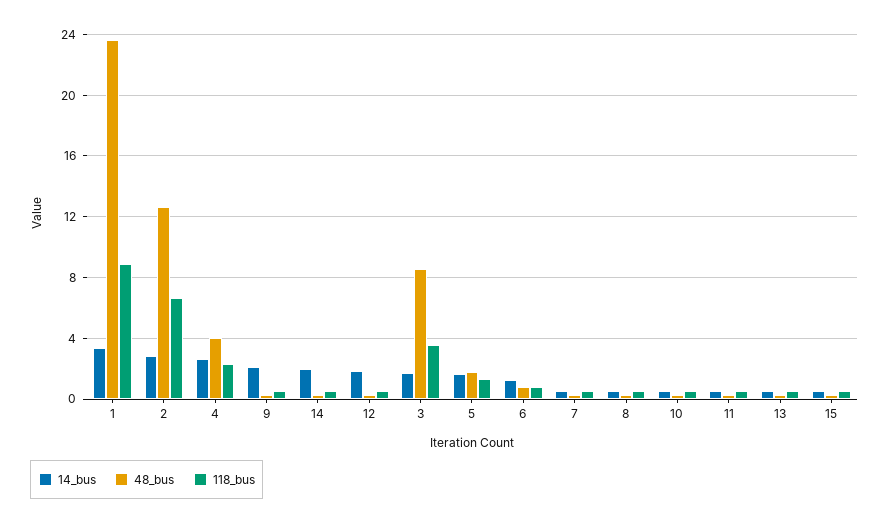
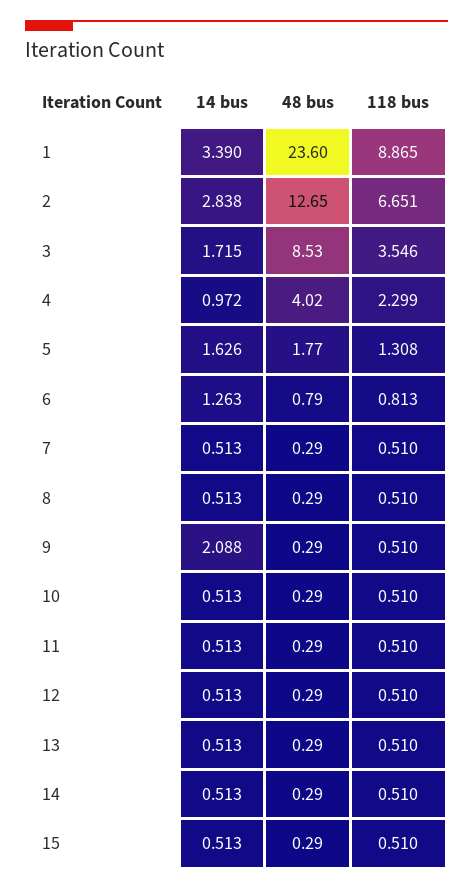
  {
    "14_bus": {
      "1": 3.39,
      "2": 2.838,
-     "4": 2.5,
+     "4": 0.972,
      "9": 2.088,
-     "14": 2,
+     "14": 0.513,
-     "12": 2,
+     "12": 0.513,
      "3": 1.715,
      "5": 1.626,
      "6": 1.263,
      "7": 0.513,
      "8": 0.513,
      "10": 0.513,
      "11": 0.513,
      "13": 0.513,
      "15": 0.513
    },
    "48_bus": {
      "1": 23.6,
      "2": 12.65,
      "4": 4.02,
      "9": 0.29,
      "14": 0.29,
      "12": 0.29,
      "3": 8.53,
      "5": 1.77,
      "6": 0.79,
      "7": 0.29,
      "8": 0.29,
      "10": 0.29,
      "11": 0.29,
      "13": 0.29,
      "15": 0.29
    },
    "118_bus": {
      "1": 8.865,
      "2": 6.651,
      "4": 2.299,
      "9": 0.51,
      "14": 0.51,
      "12": 0.51,
      "3": 3.546,
      "5": 1.308,
      "6": 0.813,
      "7": 0.51,
      "8": 0.51,
      "10": 0.51,
      "11": 0.51,
      "13": 0.51,
      "15": 0.51
    }
  }

